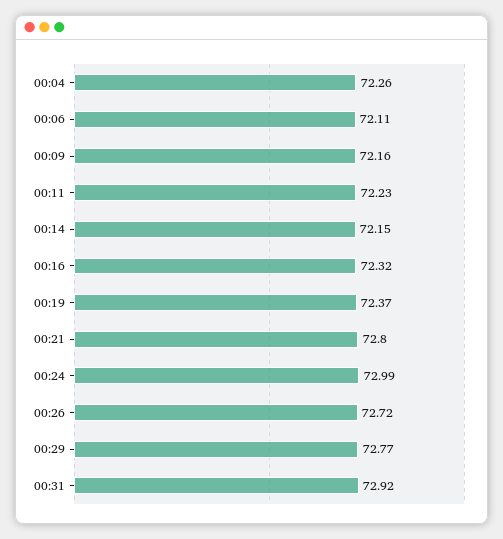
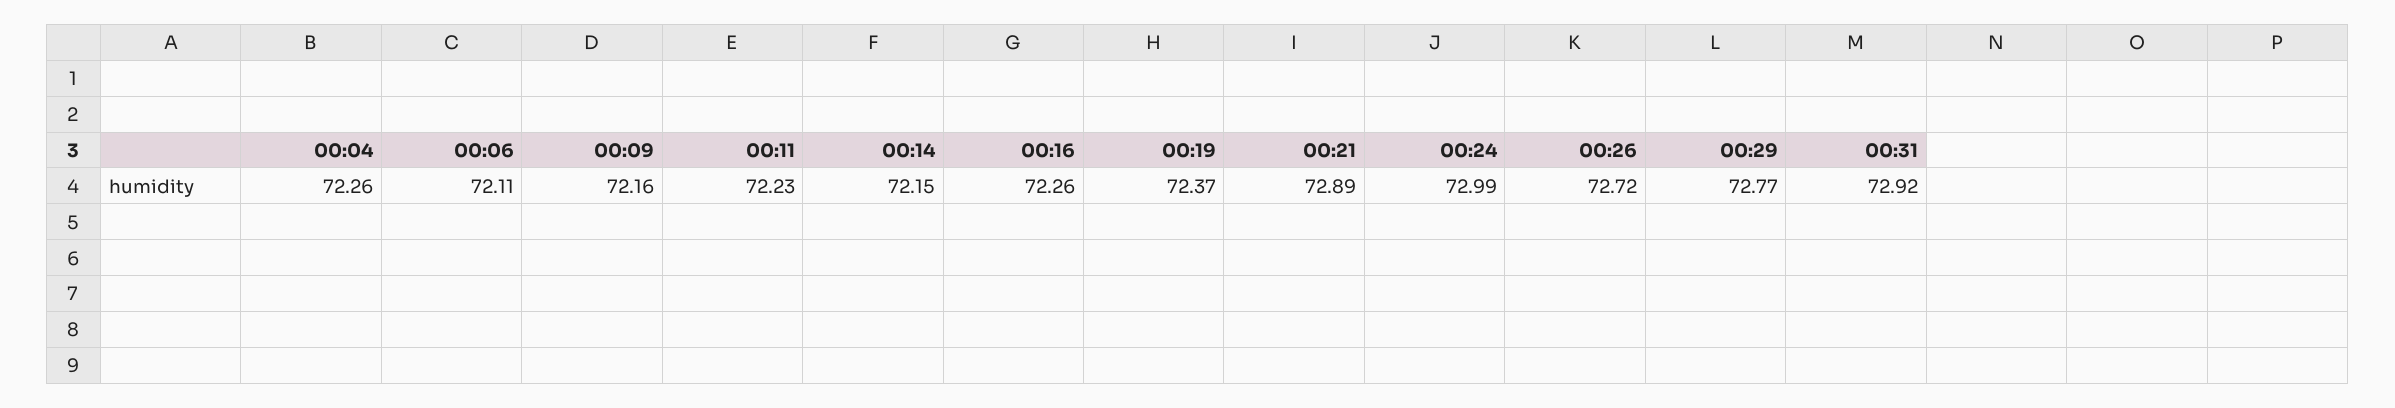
  {
    "00:04": 72.26,
    "00:06": 72.11,
    "00:09": 72.16,
    "00:11": 72.23,
    "00:14": 72.15,
-   "00:16": 72.32,
+   "00:16": 72.26,
    "00:19": 72.37,
-   "00:21": 72.8,
+   "00:21": 72.89,
    "00:24": 72.99,
    "00:26": 72.72,
    "00:29": 72.77,
    "00:31": 72.92
  }

